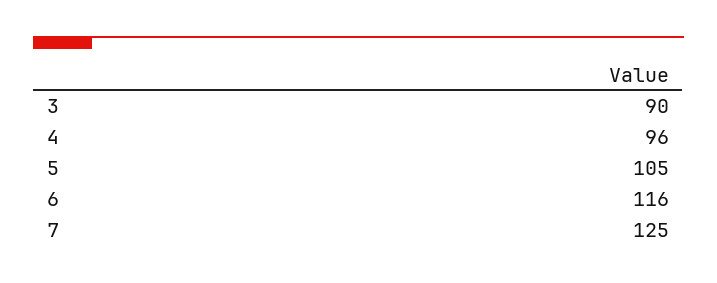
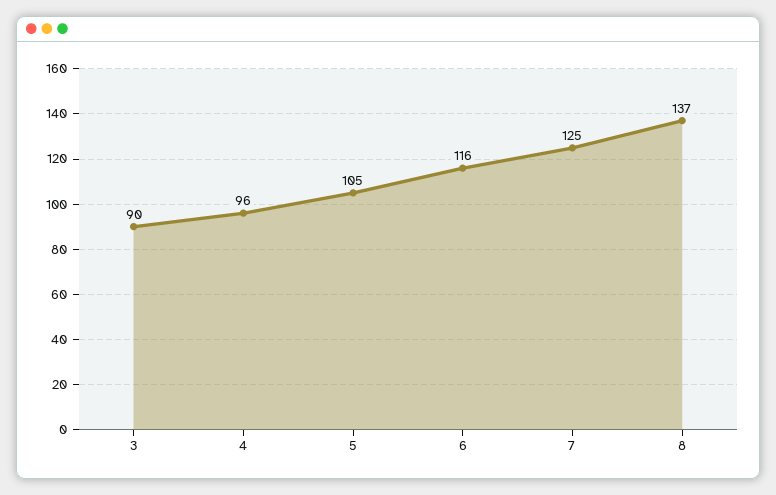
  {
    "3": 90,
    "4": 96,
    "5": 105,
    "6": 116,
-   "7": 125
+   "7": 125,
+   "8": 137
  }

